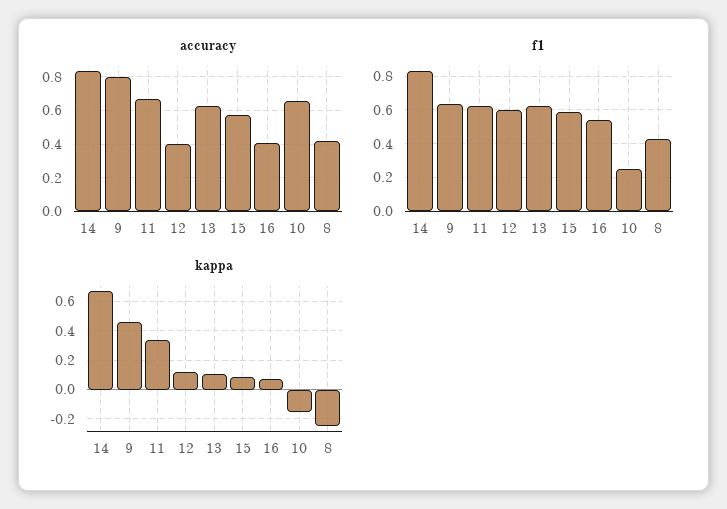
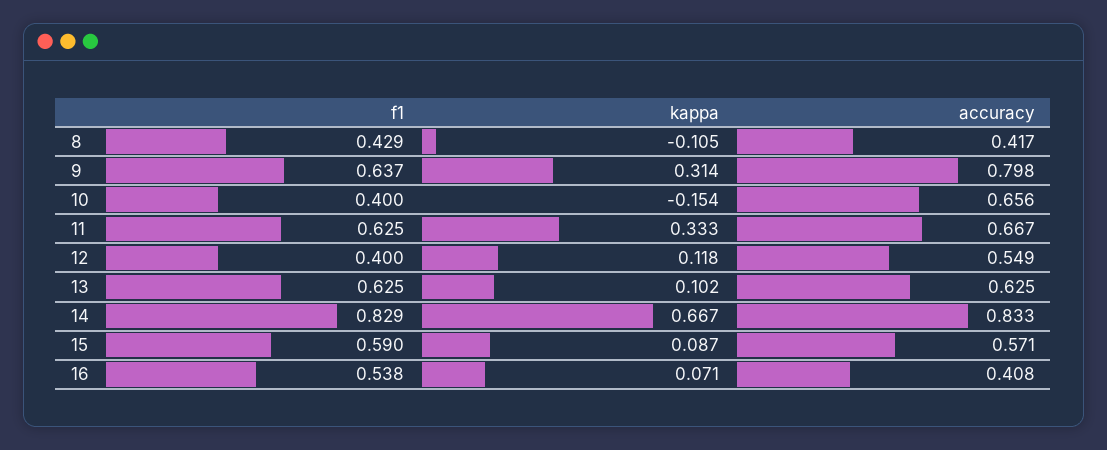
  {
    "accuracy": {
      "14": 0.833,
      "9": 0.798,
      "11": 0.667,
-     "12": 0.4,
+     "12": 0.549,
      "13": 0.625,
      "15": 0.571,
      "16": 0.408,
      "10": 0.656,
      "8": 0.417
    },
    "f1": {
      "14": 0.829,
      "9": 0.637,
      "11": 0.625,
-     "12": 0.6,
+     "12": 0.4,
      "13": 0.625,
      "15": 0.59,
      "16": 0.538,
-     "10": 0.25,
+     "10": 0.4,
      "8": 0.429
    },
    "kappa": {
      "14": 0.667,
-     "9": 0.45,
+     "9": 0.314,
      "11": 0.333,
      "12": 0.118,
      "13": 0.102,
      "15": 0.087,
      "16": 0.071,
      "10": -0.154,
-     "8": -0.25
+     "8": -0.105
    }
  }

